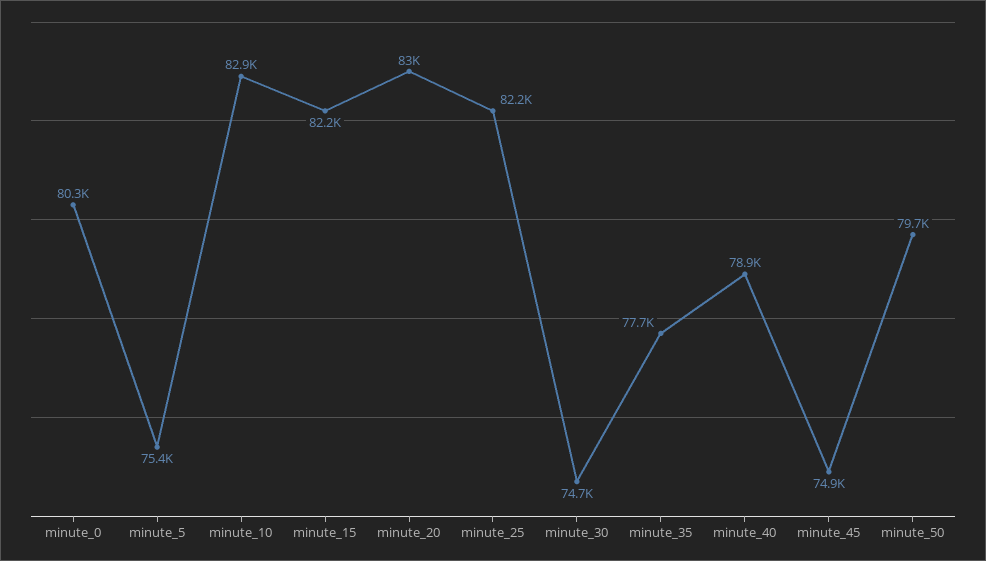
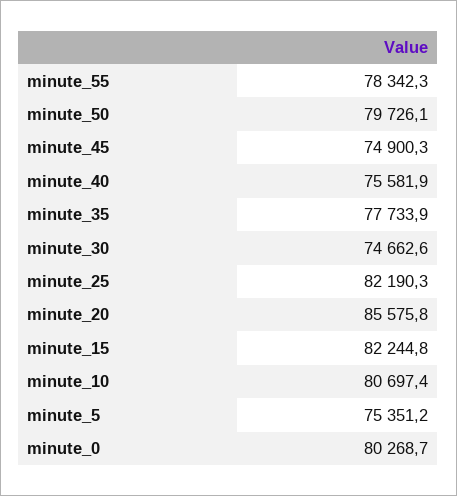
  {
    "minute_0": 80268.7,
    "minute_5": 75351.2,
-   "minute_10": 82900,
+   "minute_10": 80697.4,
    "minute_15": 82244.8,
-   "minute_20": 83000,
+   "minute_20": 85575.8,
    "minute_25": 82190.3,
    "minute_30": 74662.6,
    "minute_35": 77733.9,
-   "minute_40": 78900,
+   "minute_40": 75581.9,
    "minute_45": 74900.3,
-   "minute_50": 79726.1
+   "minute_50": 79726.1,
+   "minute_55": 78342.3
  }

